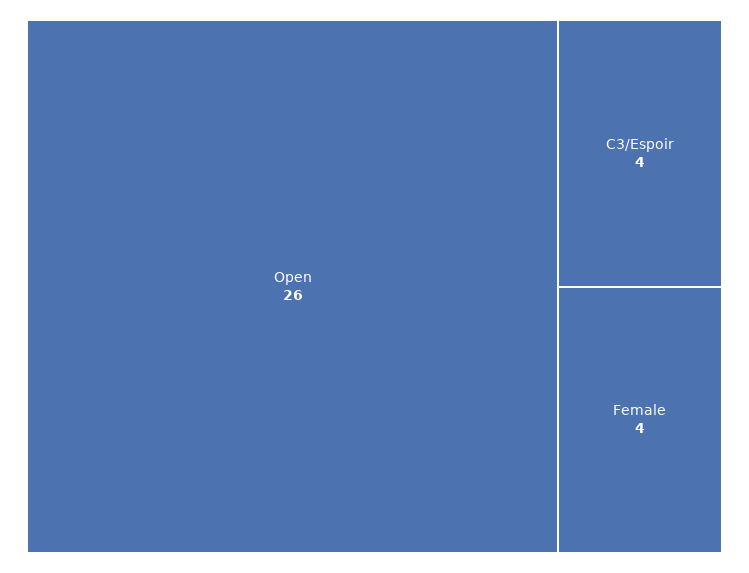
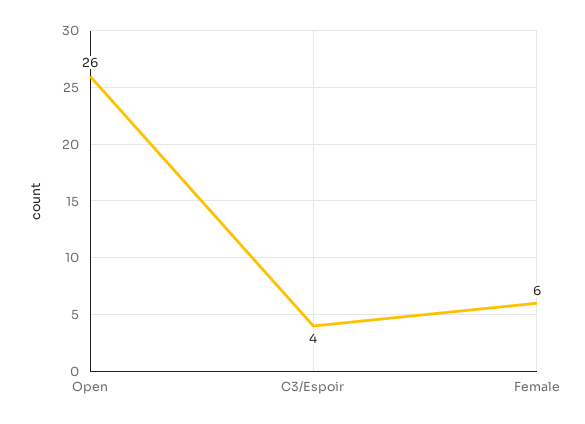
  {
    "Open": 26,
    "C3/Espoir": 4,
-   "Female": 4
+   "Female": 6
  }

